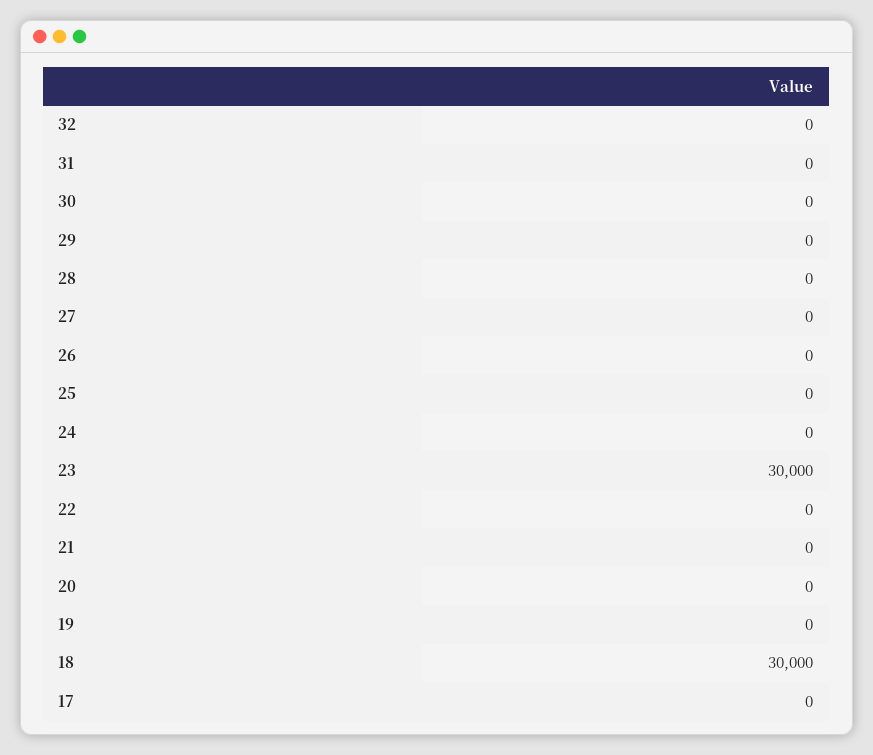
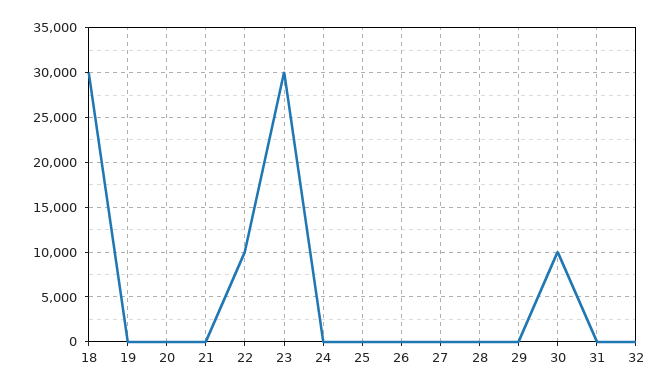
  {
    "32": 0,
    "31": 0,
-   "30": 0,
+   "30": 10000,
    "29": 0,
    "28": 0,
    "27": 0,
    "26": 0,
    "25": 0,
    "24": 0,
    "23": 30000,
-   "22": 0,
+   "22": 10000,
    "21": 0,
    "20": 0,
    "19": 0,
-   "18": 30000,
+   "18": 30000
-   "17": 0
  }

